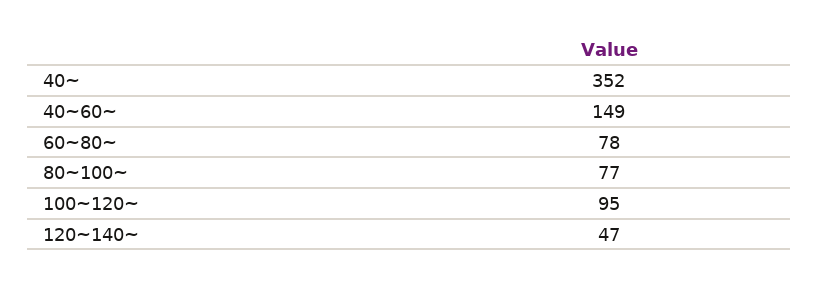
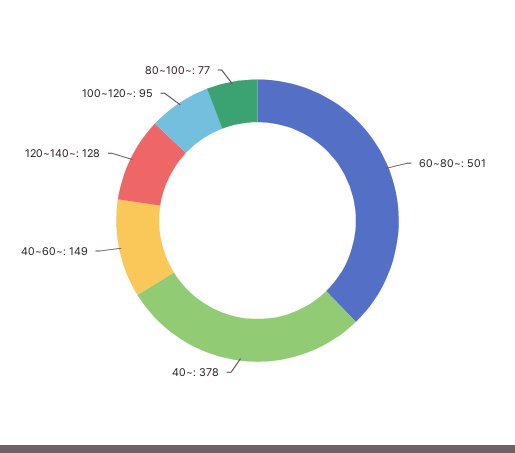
  {
-   "40~": 352,
+   "40~": 378,
    "40~60~": 149,
-   "60~80~": 78,
+   "60~80~": 501,
    "80~100~": 77,
    "100~120~": 95,
-   "120~140~": 47
+   "120~140~": 128
  }

